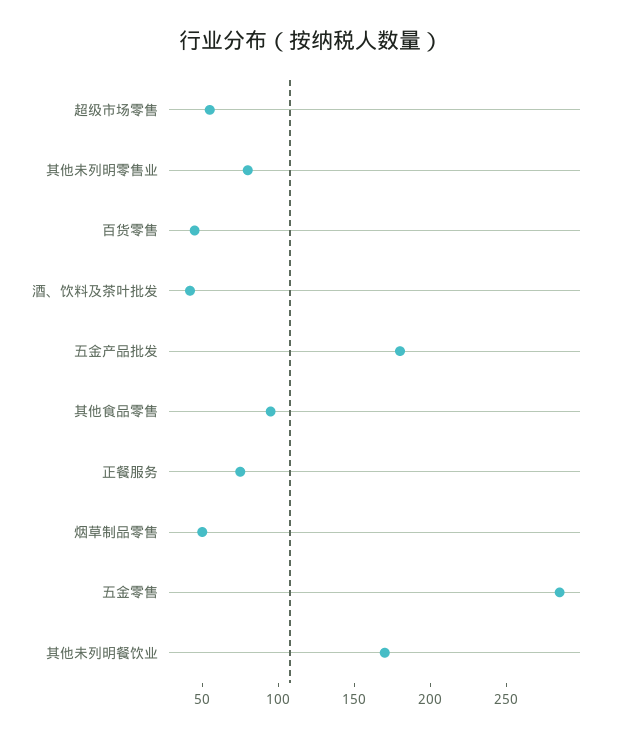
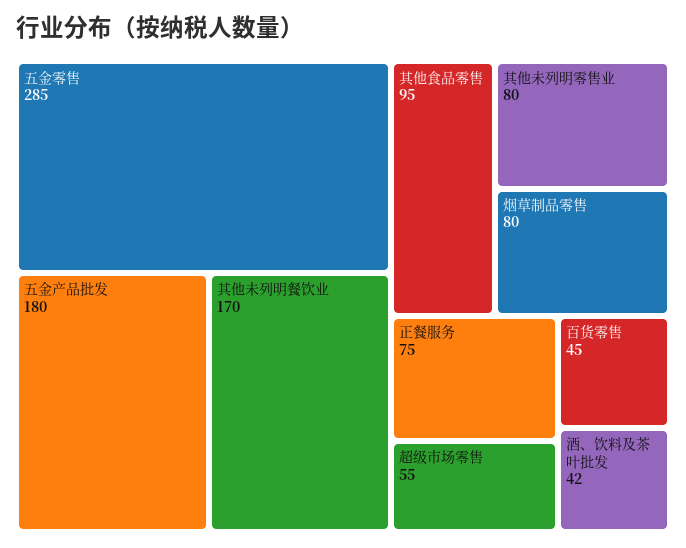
  {
    "超级市场零售": 55,
    "其他未列明零售业": 80,
    "百货零售": 45,
    "酒、饮料及茶叶批发": 42,
    "五金产品批发": 180,
    "其他食品零售": 95,
    "正餐服务": 75,
-   "烟草制品零售": 50,
+   "烟草制品零售": 80,
    "五金零售": 285,
    "其他未列明餐饮业": 170
  }

